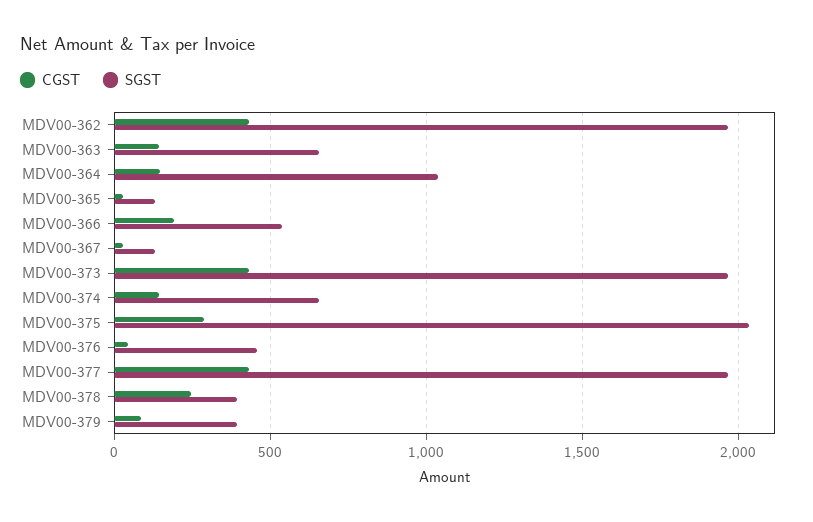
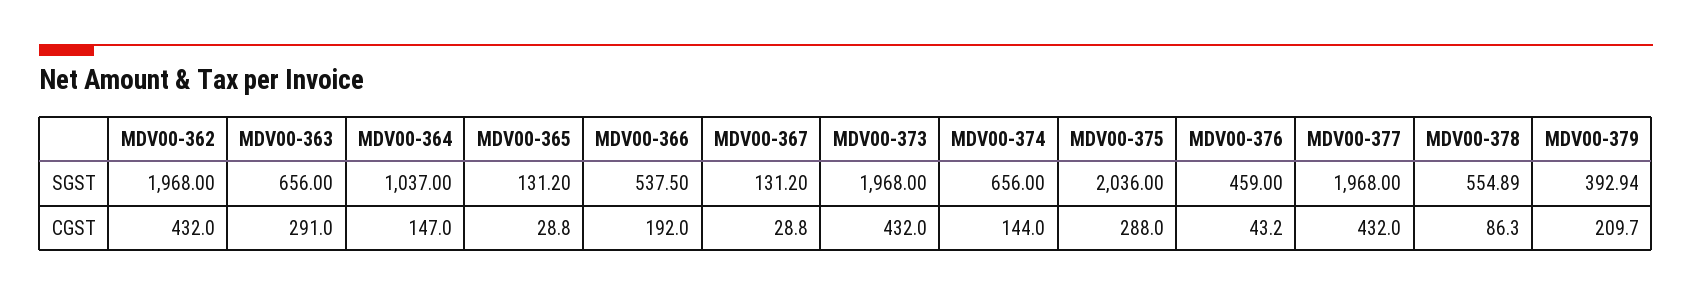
  {
    "CGST": {
      "MDV00-362": 432,
-     "MDV00-363": 150,
+     "MDV00-363": 291,
      "MDV00-364": 147,
      "MDV00-365": 28.8,
      "MDV00-366": 192,
      "MDV00-367": 28.8,
      "MDV00-373": 432,
      "MDV00-374": 144,
      "MDV00-375": 288,
      "MDV00-376": 43.2,
      "MDV00-377": 432,
-     "MDV00-378": 250,
+     "MDV00-378": 86.3,
-     "MDV00-379": 100
+     "MDV00-379": 209.7
    },
    "SGST": {
      "MDV00-362": 1968,
      "MDV00-363": 656,
      "MDV00-364": 1037,
      "MDV00-365": 131.2,
      "MDV00-366": 537.5,
      "MDV00-367": 131.2,
      "MDV00-373": 1968,
      "MDV00-374": 656,
      "MDV00-375": 2036,
      "MDV00-376": 459,
      "MDV00-377": 1968,
-     "MDV00-378": 400,
+     "MDV00-378": 554.89,
      "MDV00-379": 392.94
    }
  }

